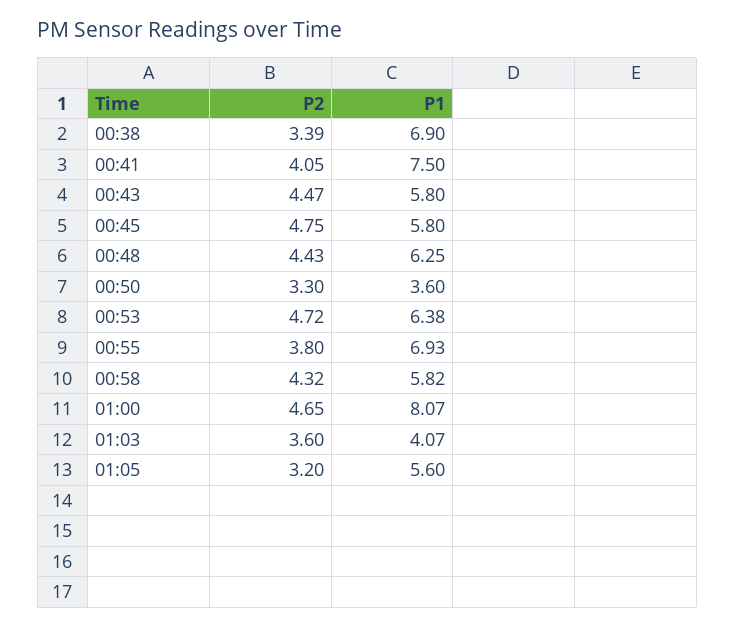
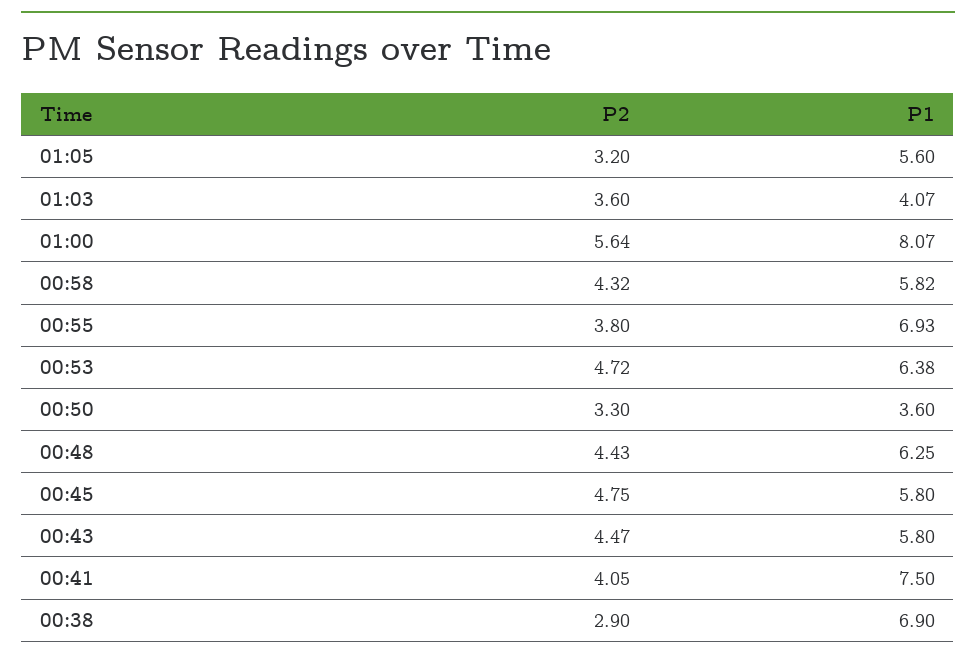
  {
    "P2": {
-     "00:38": 3.39,
+     "00:38": 2.9,
      "00:41": 4.05,
      "00:43": 4.47,
      "00:45": 4.75,
      "00:48": 4.43,
      "00:50": 3.3,
      "00:53": 4.72,
      "00:55": 3.8,
      "00:58": 4.32,
-     "01:00": 4.65,
+     "01:00": 5.64,
      "01:03": 3.6,
      "01:05": 3.2
    },
    "P1": {
      "00:38": 6.9,
      "00:41": 7.5,
      "00:43": 5.8,
      "00:45": 5.8,
      "00:48": 6.25,
      "00:50": 3.6,
      "00:53": 6.38,
      "00:55": 6.93,
      "00:58": 5.82,
      "01:00": 8.07,
      "01:03": 4.07,
      "01:05": 5.6
    }
  }

